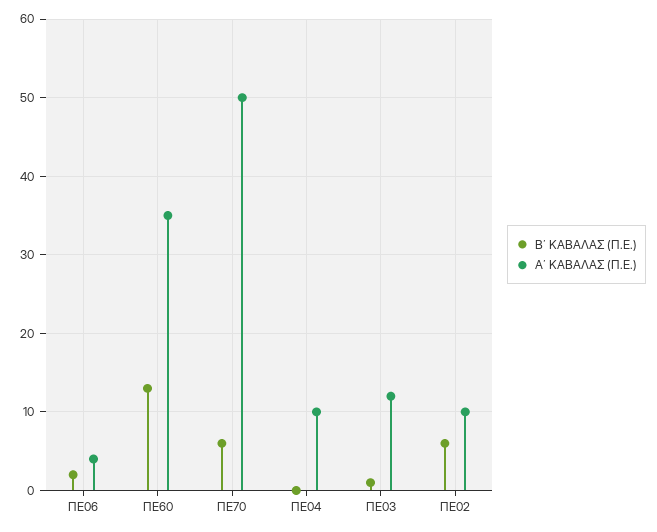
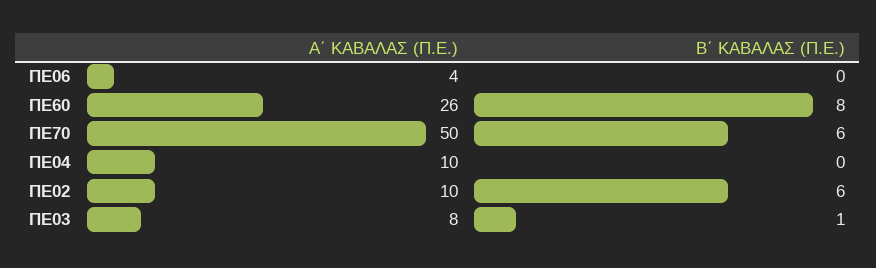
  {
    "Β΄ ΚΑΒΑΛΑΣ (Π.Ε.)": {
-     "ΠΕ06": 2,
+     "ΠΕ06": 0,
-     "ΠΕ60": 13,
+     "ΠΕ60": 8,
      "ΠΕ70": 6,
      "ΠΕ04": 0,
      "ΠΕ03": 1,
      "ΠΕ02": 6
    },
    "Α΄ ΚΑΒΑΛΑΣ (Π.Ε.)": {
      "ΠΕ06": 4,
-     "ΠΕ60": 35,
+     "ΠΕ60": 26,
      "ΠΕ70": 50,
      "ΠΕ04": 10,
-     "ΠΕ03": 12,
+     "ΠΕ03": 8,
      "ΠΕ02": 10
    }
  }

